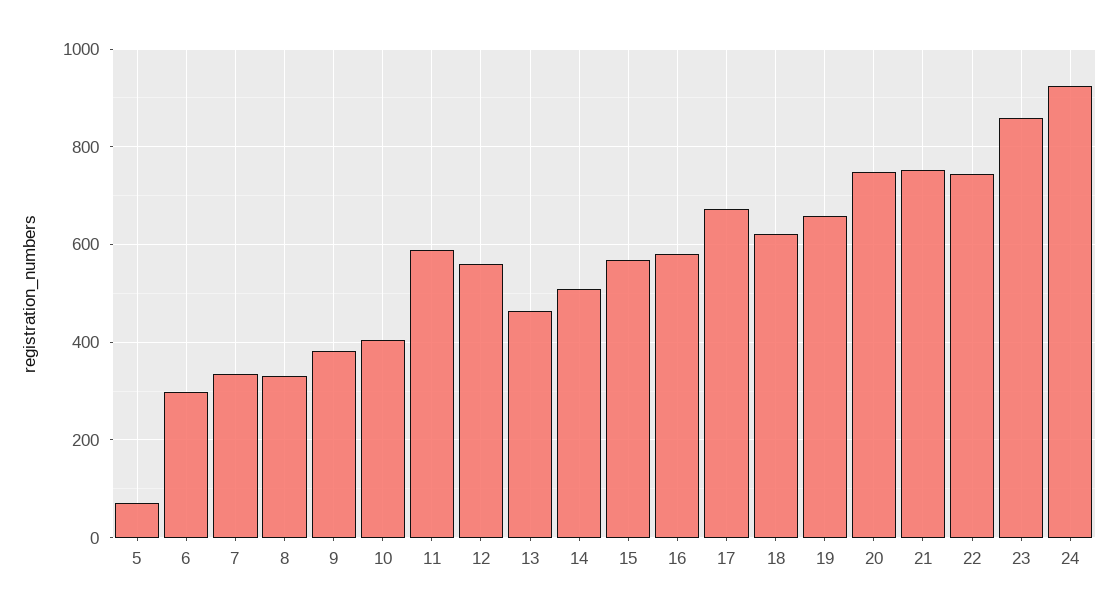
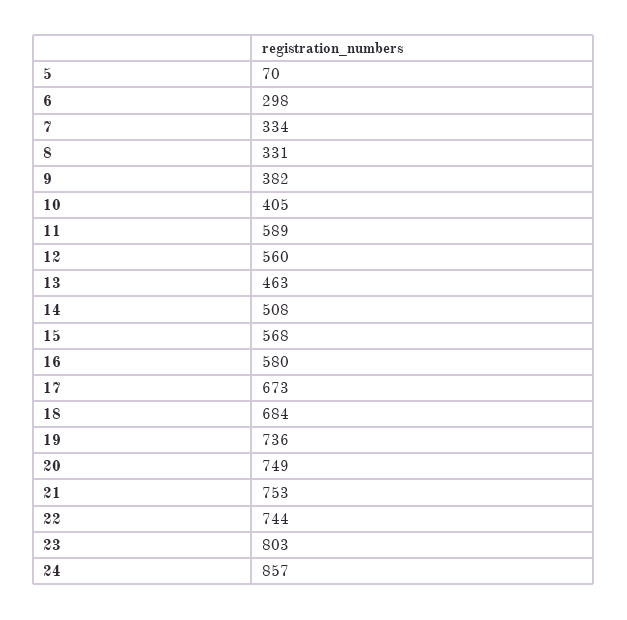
  {
    "5": 70,
    "6": 298,
    "7": 334,
    "8": 331,
    "9": 382,
    "10": 405,
    "11": 589,
    "12": 560,
    "13": 463,
    "14": 508,
    "15": 568,
    "16": 580,
    "17": 673,
-   "18": 620,
+   "18": 684,
-   "19": 660,
+   "19": 736,
    "20": 749,
    "21": 753,
    "22": 744,
-   "23": 860,
+   "23": 803,
-   "24": 920
+   "24": 857
  }

